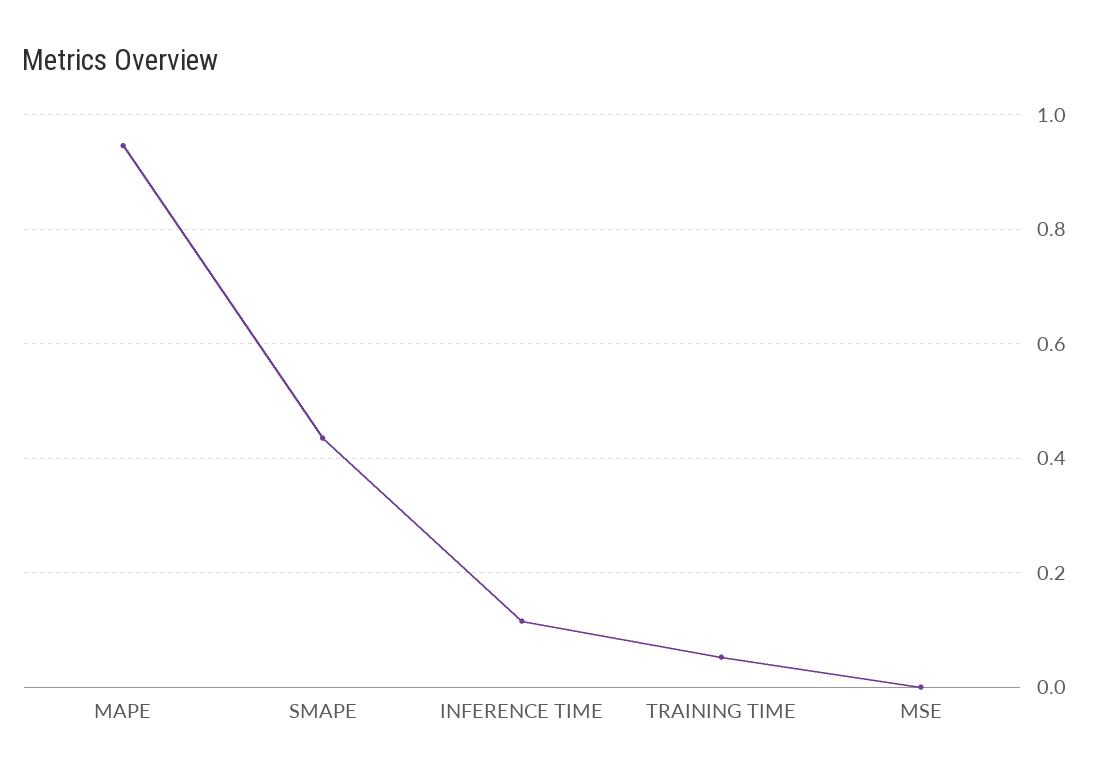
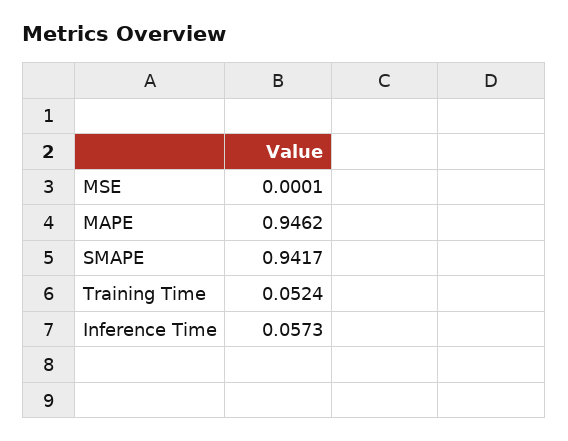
  {
    "MAPE": 0.9462,
-   "SMAPE": 0.44,
+   "SMAPE": 0.9417,
-   "INFERENCE TIME": 0.12,
+   "INFERENCE TIME": 0.0573,
    "TRAINING TIME": 0.0524,
    "MSE": 0.0001
  }

